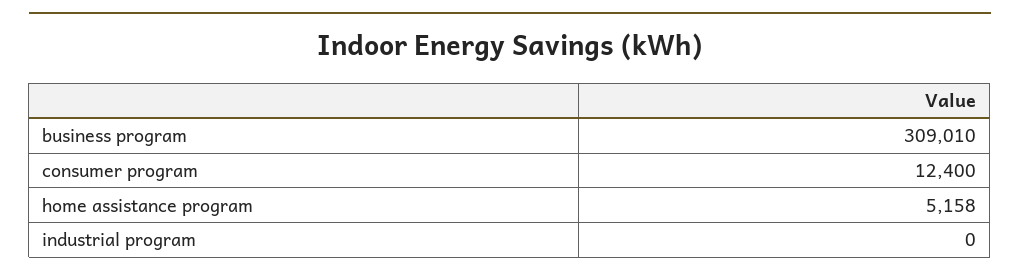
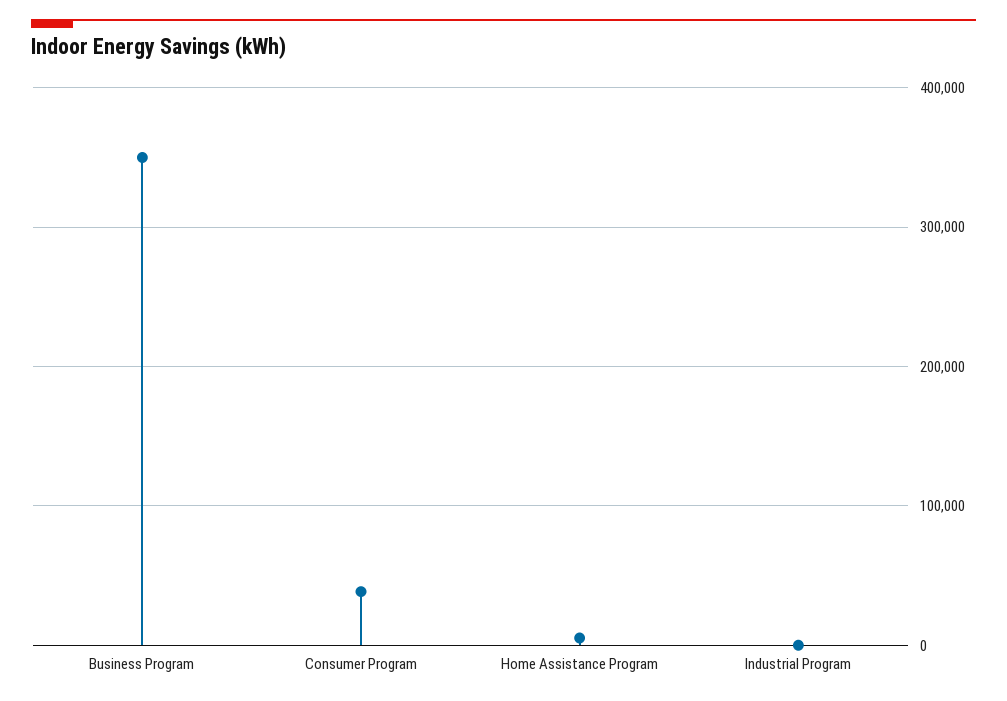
  {
-   "business program": 309010,
+   "business program": 350000,
-   "consumer program": 12400,
+   "consumer program": 40000,
    "home assistance program": 5158,
    "industrial program": 0
  }

